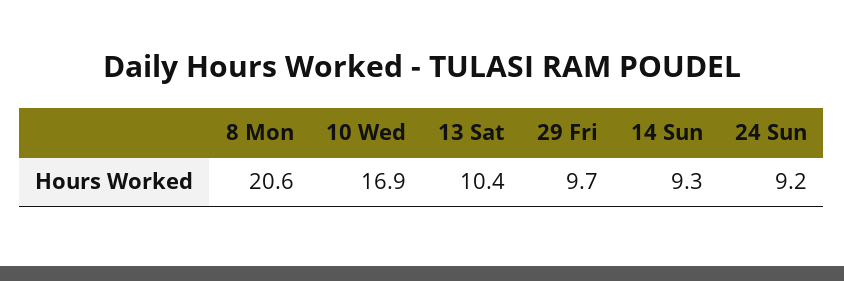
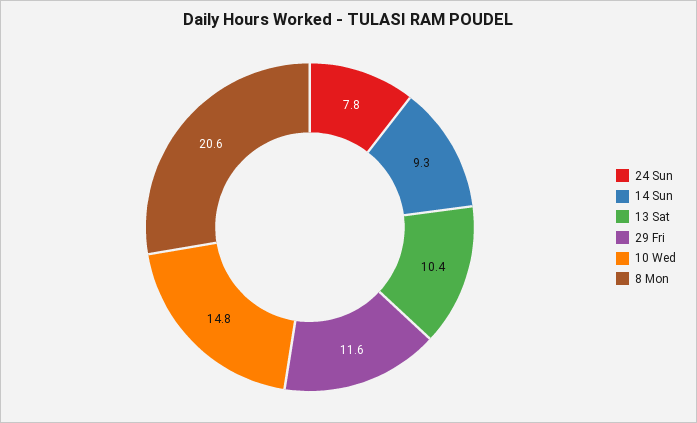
  {
    "8 Mon": 20.6,
-   "10 Wed": 16.9,
+   "10 Wed": 14.8,
    "13 Sat": 10.4,
-   "29 Fri": 9.7,
+   "29 Fri": 11.6,
    "14 Sun": 9.3,
-   "24 Sun": 9.2
+   "24 Sun": 7.8
  }

